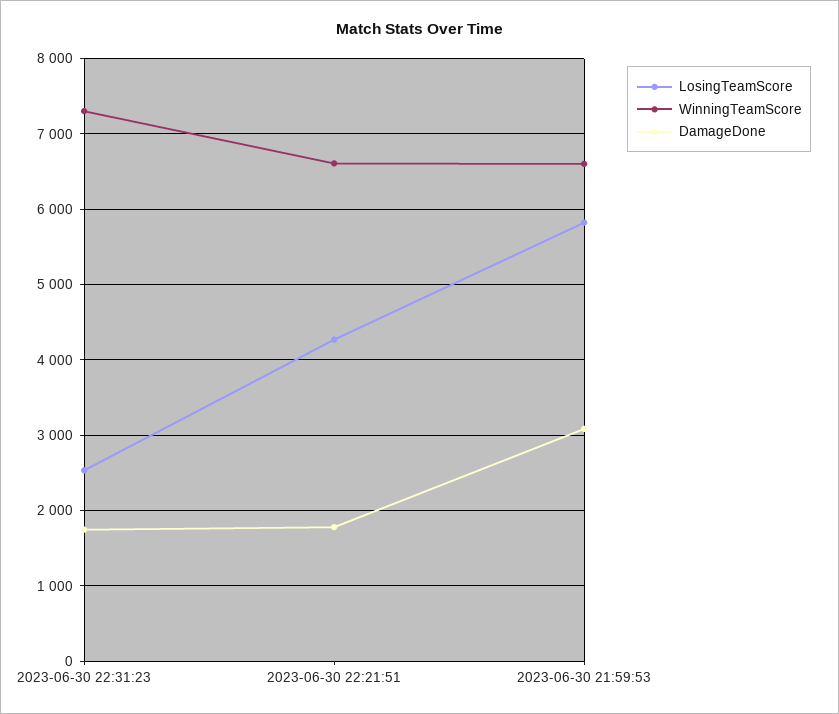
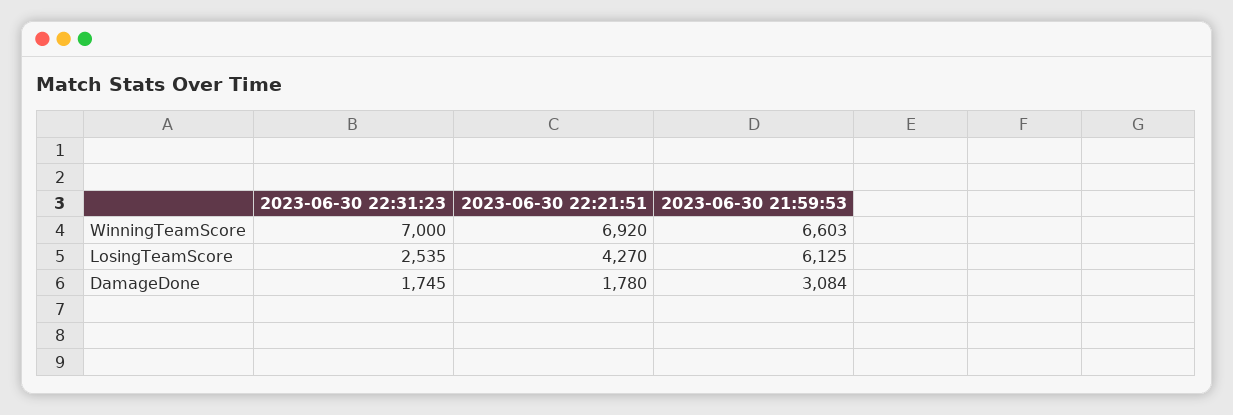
  {
    "LosingTeamScore": {
      "2023-06-30 22:31:23": 2535,
      "2023-06-30 22:21:51": 4270,
-     "2023-06-30 21:59:53": 5800
+     "2023-06-30 21:59:53": 6125
    },
    "WinningTeamScore": {
-     "2023-06-30 22:31:23": 7300,
+     "2023-06-30 22:31:23": 7000,
-     "2023-06-30 22:21:51": 6600,
+     "2023-06-30 22:21:51": 6920,
      "2023-06-30 21:59:53": 6603
    },
    "DamageDone": {
      "2023-06-30 22:31:23": 1745,
      "2023-06-30 22:21:51": 1780,
      "2023-06-30 21:59:53": 3084
    }
  }

